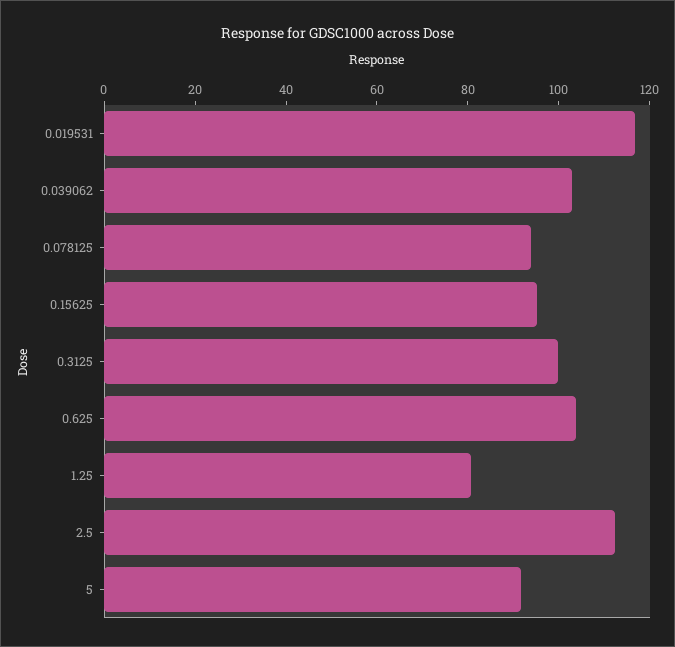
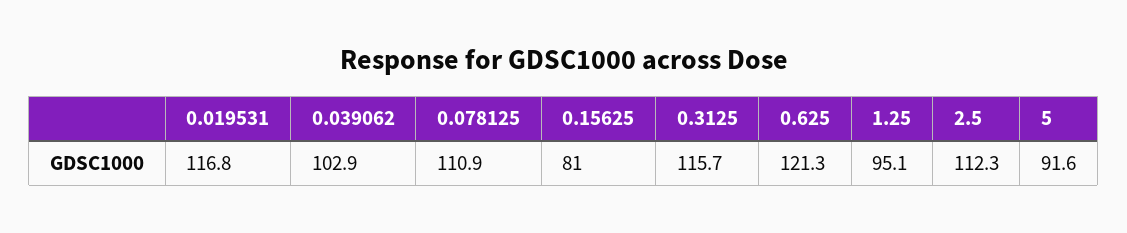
  {
    "0.019531": 116.8,
    "0.039062": 102.9,
-   "0.078125": 95,
+   "0.078125": 110.9,
-   "0.15625": 95,
+   "0.15625": 81,
-   "0.3125": 100,
+   "0.3125": 115.7,
-   "0.625": 105,
+   "0.625": 121.3,
-   "1.25": 80,
+   "1.25": 95.1,
    "2.5": 112.3,
    "5": 91.6
  }

